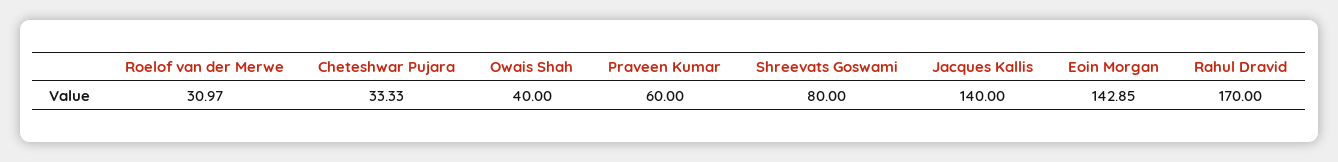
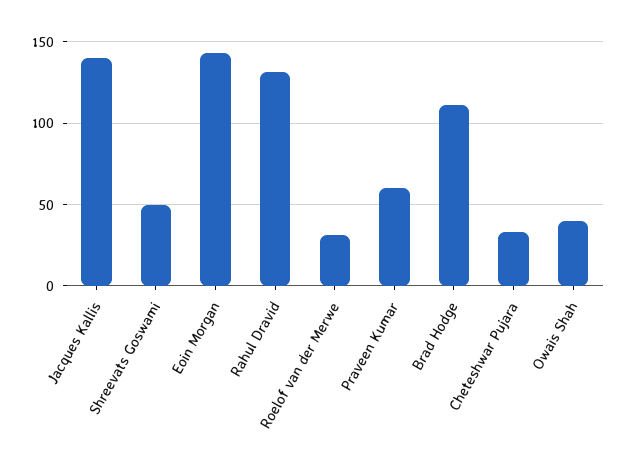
  {
    "Roelof van der Merwe": 30.97,
    "Cheteshwar Pujara": 33.33,
    "Owais Shah": 40,
    "Praveen Kumar": 60,
-   "Shreevats Goswami": 80,
+   "Shreevats Goswami": 50,
    "Jacques Kallis": 140,
    "Eoin Morgan": 142.85,
-   "Rahul Dravid": 170
+   "Rahul Dravid": 130,
+   "Brad Hodge": 110
  }

